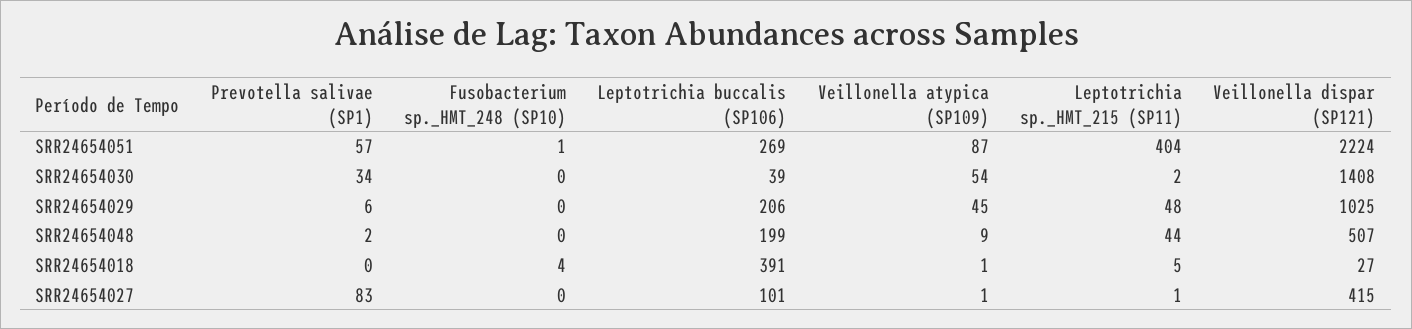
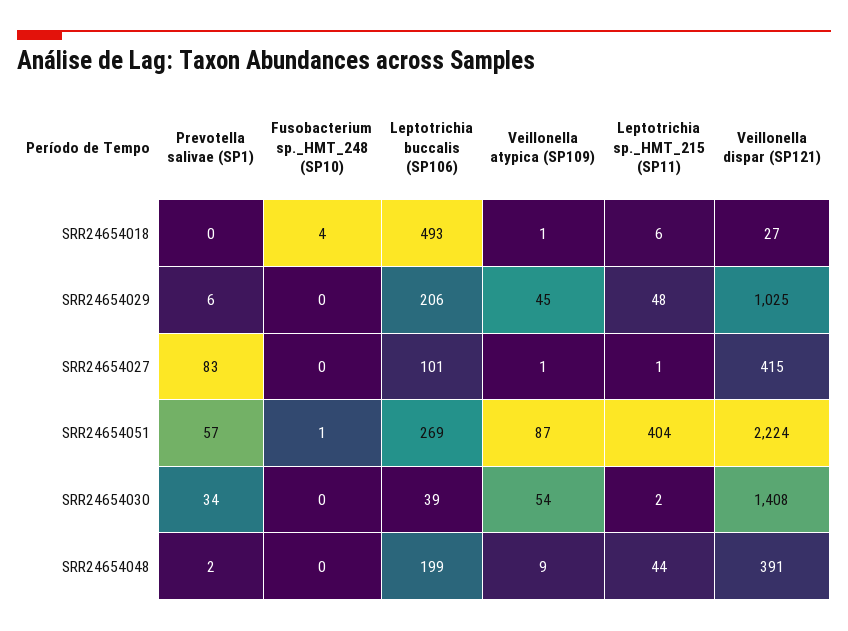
  {
    "Prevotella salivae (SP1)": {
      "SRR24654051": 57,
      "SRR24654030": 34,
      "SRR24654029": 6,
      "SRR24654048": 2,
      "SRR24654018": 0,
      "SRR24654027": 83
    },
    "Fusobacterium sp._HMT_248 (SP10)": {
      "SRR24654051": 1,
      "SRR24654030": 0,
      "SRR24654029": 0,
      "SRR24654048": 0,
      "SRR24654018": 4,
      "SRR24654027": 0
    },
    "Leptotrichia buccalis (SP106)": {
      "SRR24654051": 269,
      "SRR24654030": 39,
      "SRR24654029": 206,
      "SRR24654048": 199,
-     "SRR24654018": 391,
+     "SRR24654018": 493,
      "SRR24654027": 101
    },
    "Veillonella atypica (SP109)": {
      "SRR24654051": 87,
      "SRR24654030": 54,
      "SRR24654029": 45,
      "SRR24654048": 9,
      "SRR24654018": 1,
      "SRR24654027": 1
    },
    "Leptotrichia sp._HMT_215 (SP11)": {
      "SRR24654051": 404,
      "SRR24654030": 2,
      "SRR24654029": 48,
      "SRR24654048": 44,
-     "SRR24654018": 5,
+     "SRR24654018": 6,
      "SRR24654027": 1
    },
    "Veillonella dispar (SP121)": {
      "SRR24654051": 2224,
      "SRR24654030": 1408,
      "SRR24654029": 1025,
-     "SRR24654048": 507,
+     "SRR24654048": 391,
      "SRR24654018": 27,
      "SRR24654027": 415
    }
  }

